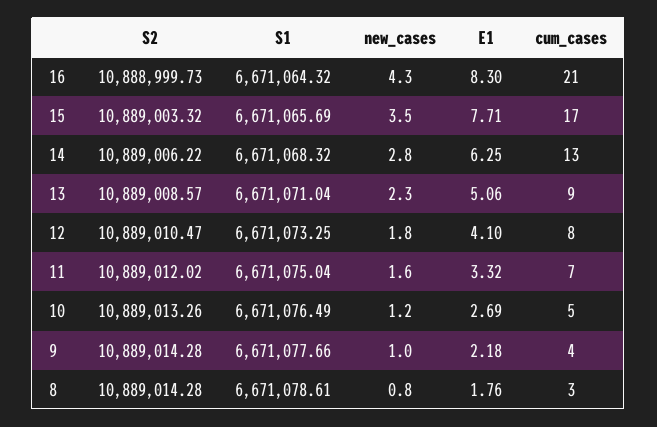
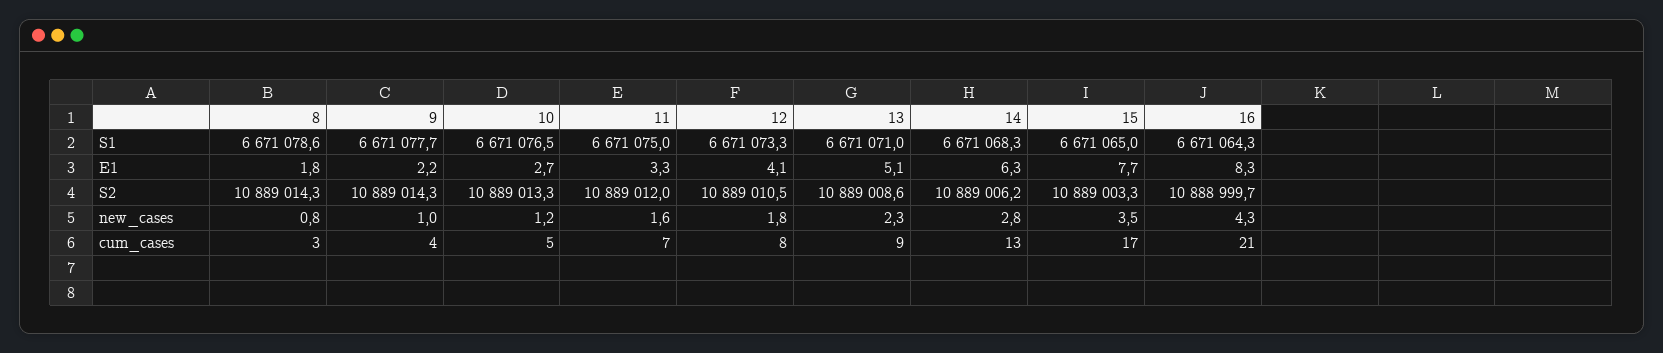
  {
    "S2": {
      "16": 10888999.73,
      "15": 10889003.32,
      "14": 10889006.22,
      "13": 10889008.57,
      "12": 10889010.47,
      "11": 10889012.02,
      "10": 10889013.26,
      "9": 10889014.28,
      "8": 10889014.28
    },
    "S1": {
      "16": 6671064.32,
-     "15": 6671065.69,
+     "15": 6671065,
      "14": 6671068.32,
      "13": 6671071.04,
      "12": 6671073.25,
      "11": 6671075.04,
      "10": 6671076.49,
      "9": 6671077.66,
      "8": 6671078.61
    },
    "new_cases": {
      "16": 4.3,
      "15": 3.5,
      "14": 2.8,
      "13": 2.3,
      "12": 1.8,
      "11": 1.6,
      "10": 1.2,
      "9": 1,
      "8": 0.8
    },
    "E1": {
      "16": 8.3,
      "15": 7.71,
      "14": 6.25,
      "13": 5.06,
      "12": 4.1,
      "11": 3.32,
      "10": 2.69,
      "9": 2.18,
      "8": 1.76
    },
    "cum_cases": {
      "16": 21,
      "15": 17,
      "14": 13,
      "13": 9,
      "12": 8,
      "11": 7,
      "10": 5,
      "9": 4,
      "8": 3
    }
  }

